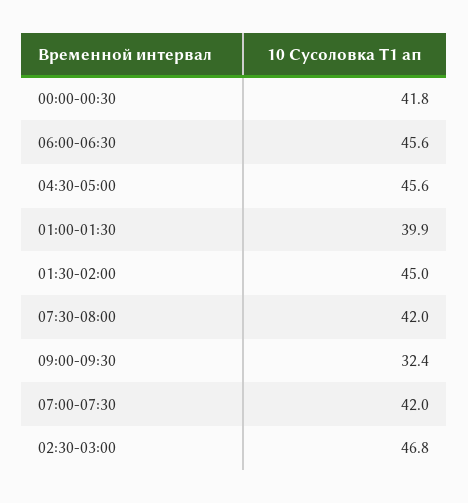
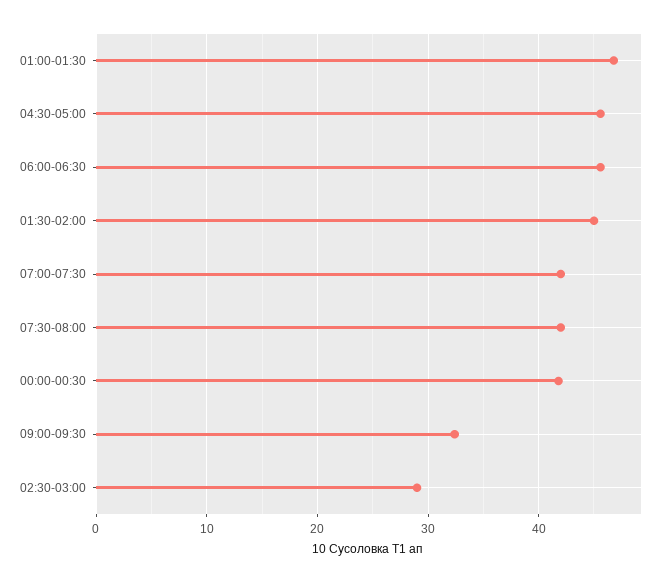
  {
    "00:00-00:30": 41.8,
    "06:00-06:30": 45.6,
    "04:30-05:00": 45.6,
-   "01:00-01:30": 39.9,
+   "01:00-01:30": 47,
    "01:30-02:00": 45,
    "07:30-08:00": 42,
    "09:00-09:30": 32.4,
    "07:00-07:30": 42,
-   "02:30-03:00": 46.8
+   "02:30-03:00": 29
  }

